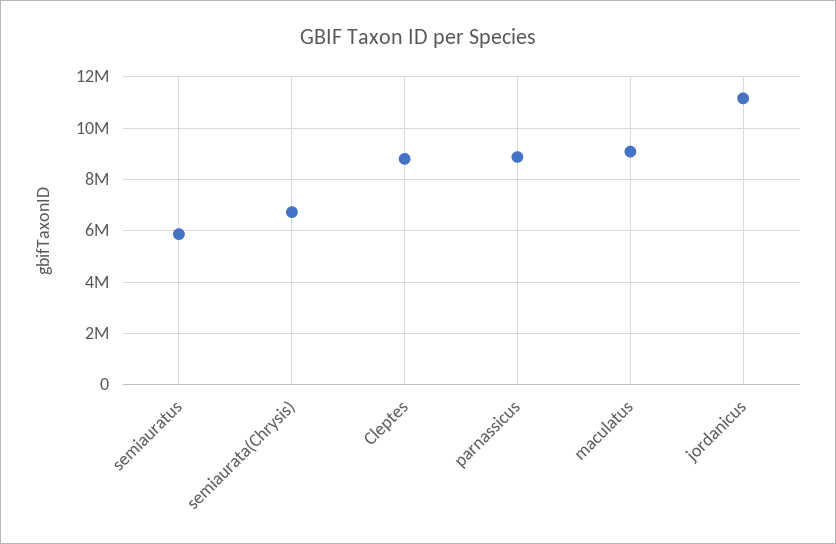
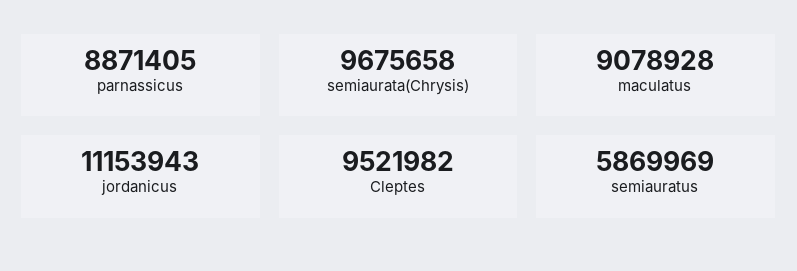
  {
    "semiauratus": 5869969,
-   "semiaurata(Chrysis)": 6750000,
+   "semiaurata(Chrysis)": 9675658,
-   "Cleptes": 8750000,
+   "Cleptes": 9521982,
    "parnassicus": 8871405,
    "maculatus": 9078928,
    "jordanicus": 11153943
  }

